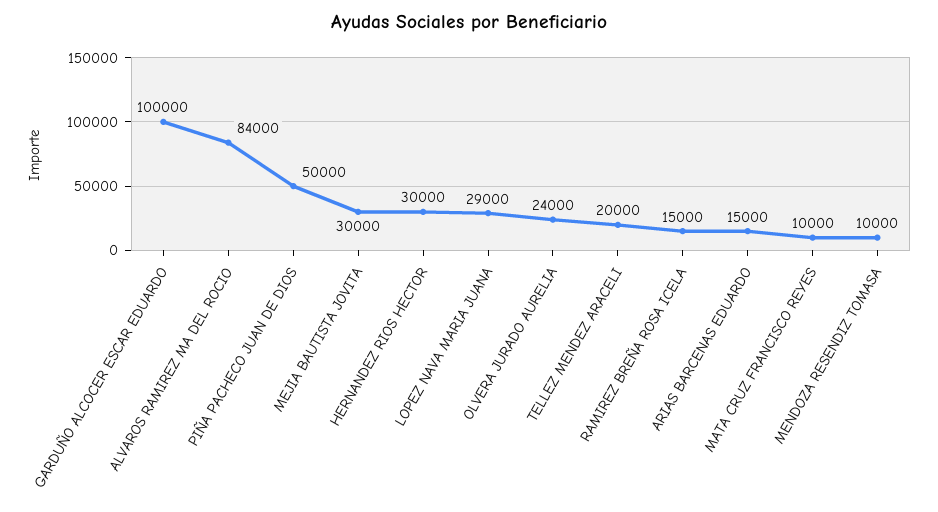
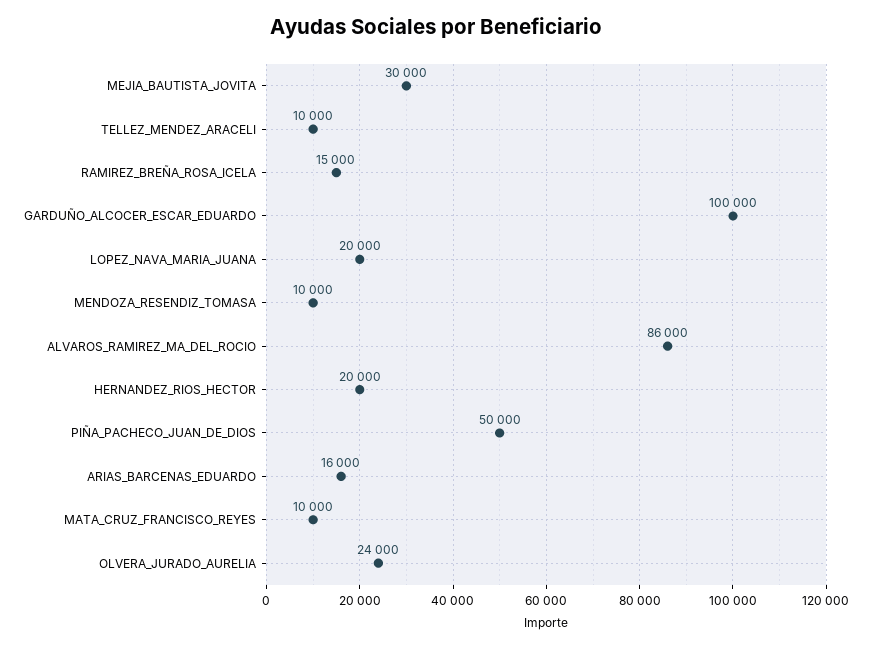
  {
    "GARDUÑO ALCOCER ESCAR EDUARDO": 100000,
-   "ALVAROS RAMIREZ MA DEL ROCIO": 84000,
+   "ALVAROS RAMIREZ MA DEL ROCIO": 86000,
    "PIÑA PACHECO JUAN DE DIOS": 50000,
    "MEJIA BAUTISTA JOVITA": 30000,
-   "HERNANDEZ RIOS HECTOR": 30000,
+   "HERNANDEZ RIOS HECTOR": 20000,
-   "LOPEZ NAVA MARIA JUANA": 29000,
+   "LOPEZ NAVA MARIA JUANA": 20000,
    "OLVERA JURADO AURELIA": 24000,
-   "TELLEZ MENDEZ ARACELI": 20000,
+   "TELLEZ MENDEZ ARACELI": 10000,
    "RAMIREZ BREÑA ROSA ICELA": 15000,
-   "ARIAS BARCENAS EDUARDO": 15000,
+   "ARIAS BARCENAS EDUARDO": 16000,
    "MATA CRUZ FRANCISCO REYES": 10000,
    "MENDOZA RESENDIZ TOMASA": 10000
  }

